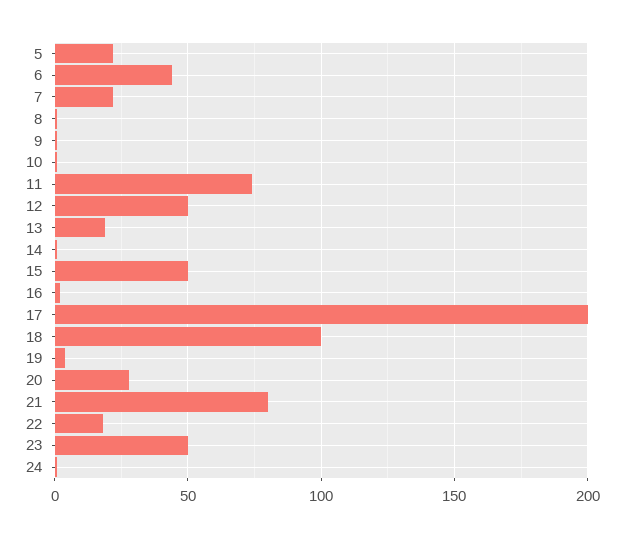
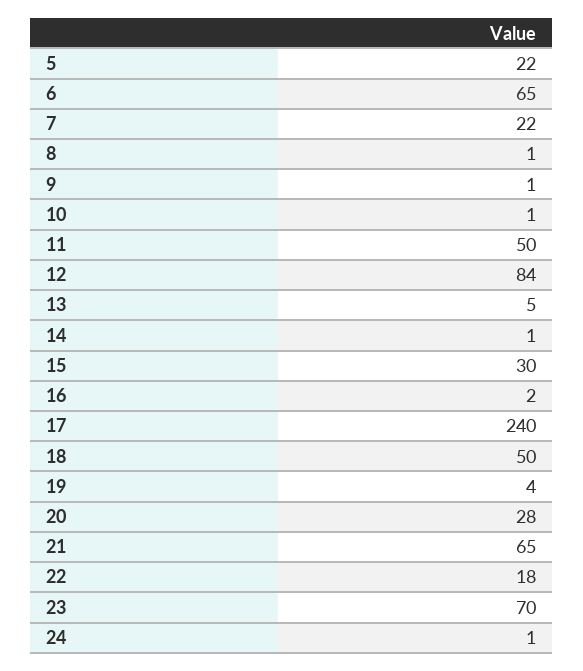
  {
    "5": 22,
-   "6": 45,
+   "6": 65,
    "7": 22,
    "8": 1,
    "9": 1,
    "10": 1,
-   "11": 75,
+   "11": 50,
-   "12": 50,
+   "12": 84,
-   "13": 20,
+   "13": 5,
    "14": 1,
-   "15": 50,
+   "15": 30,
    "16": 2,
-   "17": 200,
+   "17": 240,
-   "18": 100,
+   "18": 50,
    "19": 4,
    "20": 28,
-   "21": 80,
+   "21": 65,
    "22": 18,
-   "23": 50,
+   "23": 70,
    "24": 1
  }

